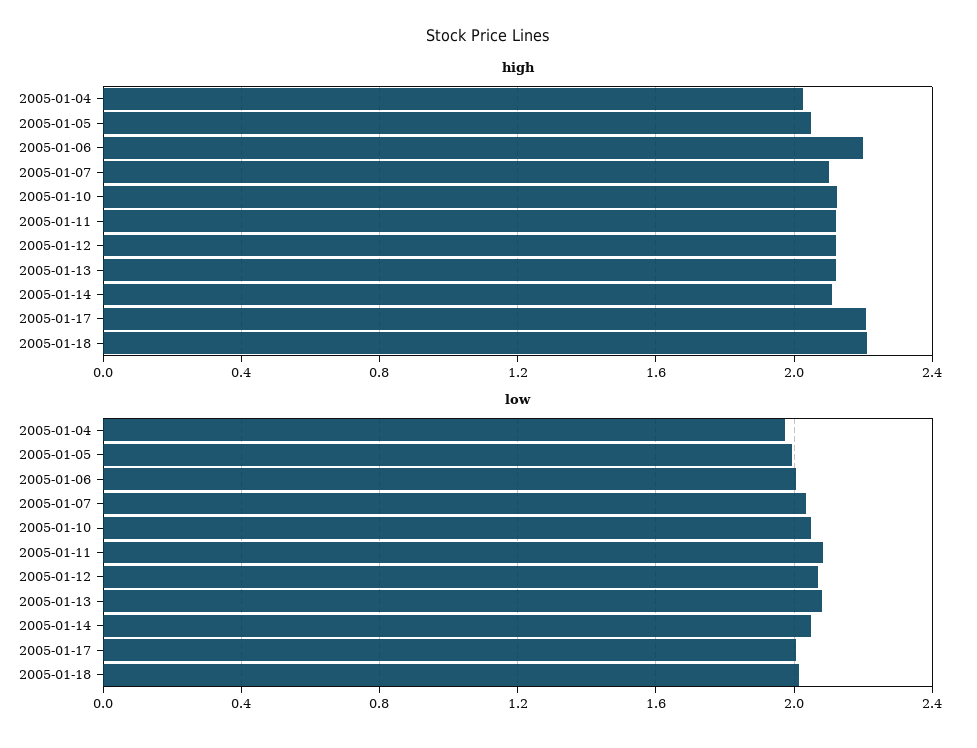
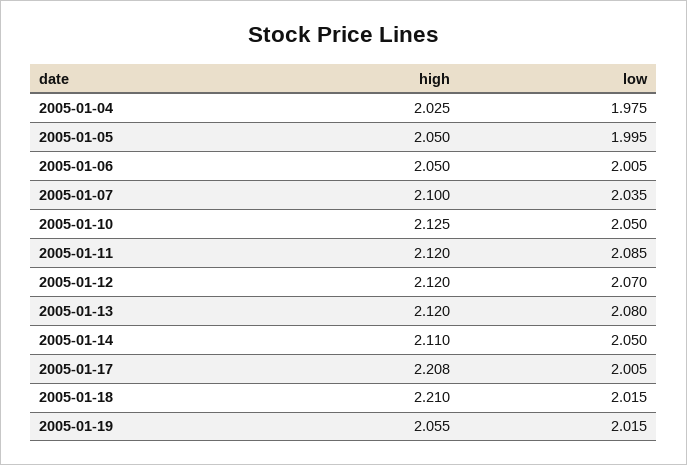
  {
    "high": {
      "2005-01-04": 2.025,
      "2005-01-05": 2.05,
-     "2005-01-06": 2.2,
+     "2005-01-06": 2.05,
      "2005-01-07": 2.1,
      "2005-01-10": 2.125,
      "2005-01-11": 2.12,
      "2005-01-12": 2.12,
      "2005-01-13": 2.12,
      "2005-01-14": 2.11,
      "2005-01-17": 2.208,
-     "2005-01-18": 2.21
+     "2005-01-18": 2.21,
+     "2005-01-19": 2.055
    },
    "low": {
      "2005-01-04": 1.975,
      "2005-01-05": 1.995,
      "2005-01-06": 2.005,
      "2005-01-07": 2.035,
      "2005-01-10": 2.05,
      "2005-01-11": 2.085,
      "2005-01-12": 2.07,
      "2005-01-13": 2.08,
      "2005-01-14": 2.05,
      "2005-01-17": 2.005,
-     "2005-01-18": 2.015
+     "2005-01-18": 2.015,
+     "2005-01-19": 2.015
    }
  }

